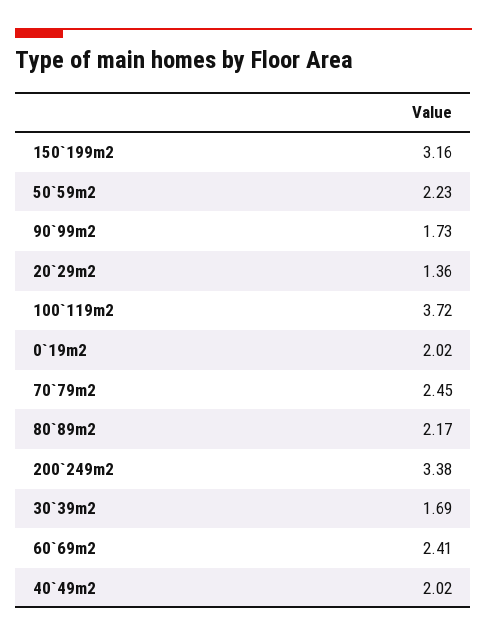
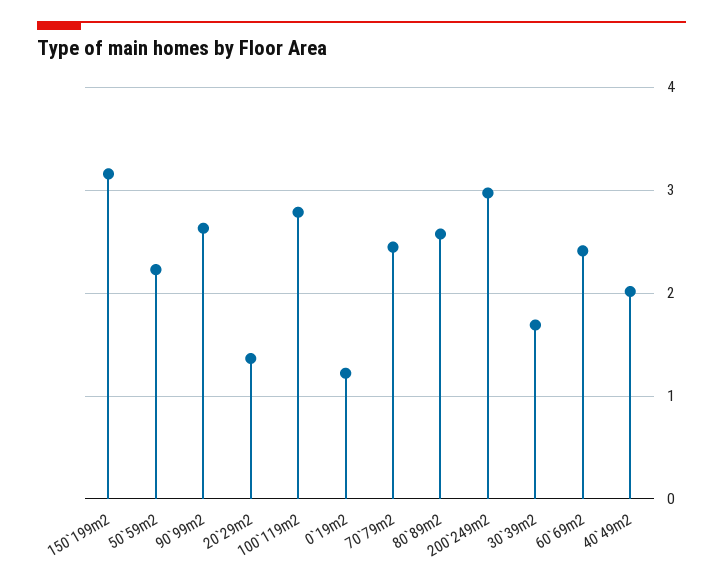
  {
    "150`199m2": 3.16,
    "50`59m2": 2.23,
-   "90`99m2": 1.73,
+   "90`99m2": 2.6,
    "20`29m2": 1.36,
-   "100`119m2": 3.72,
+   "100`119m2": 2.8,
-   "0`19m2": 2.02,
+   "0`19m2": 1.2,
    "70`79m2": 2.45,
-   "80`89m2": 2.17,
+   "80`89m2": 2.6,
-   "200`249m2": 3.38,
+   "200`249m2": 3,
    "30`39m2": 1.69,
    "60`69m2": 2.41,
    "40`49m2": 2.02
  }

